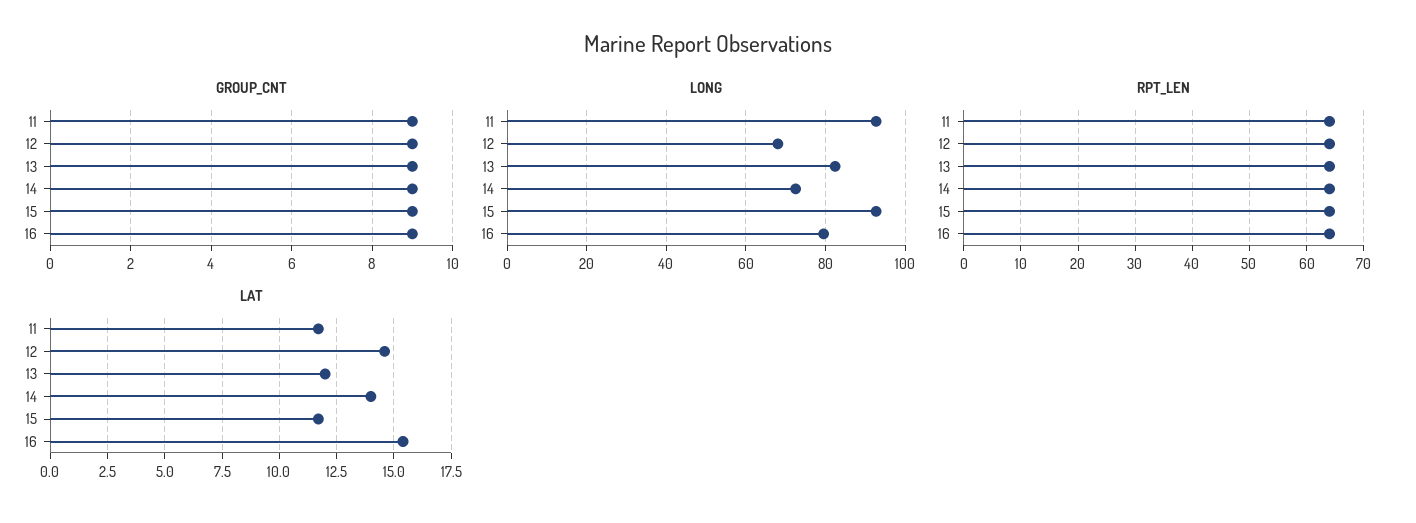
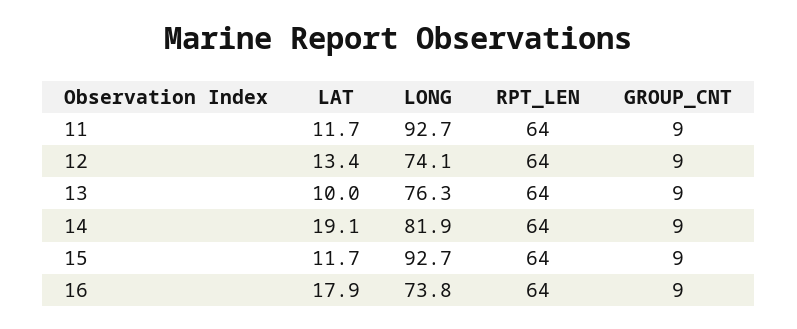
  {
    "GROUP_CNT": {
      "11": 9,
      "12": 9,
      "13": 9,
      "14": 9,
      "15": 9,
      "16": 9
    },
    "LONG": {
      "11": 92.7,
-     "12": 68,
+     "12": 74.1,
-     "13": 82,
+     "13": 76.3,
-     "14": 72,
+     "14": 81.9,
      "15": 92.7,
-     "16": 80
+     "16": 73.8
    },
    "RPT_LEN": {
      "11": 64,
      "12": 64,
      "13": 64,
      "14": 64,
      "15": 64,
      "16": 64
    },
    "LAT": {
      "11": 11.7,
-     "12": 14.5,
+     "12": 13.4,
-     "13": 12,
+     "13": 10,
-     "14": 14,
+     "14": 19.1,
      "15": 11.7,
-     "16": 15.5
+     "16": 17.9
    }
  }

